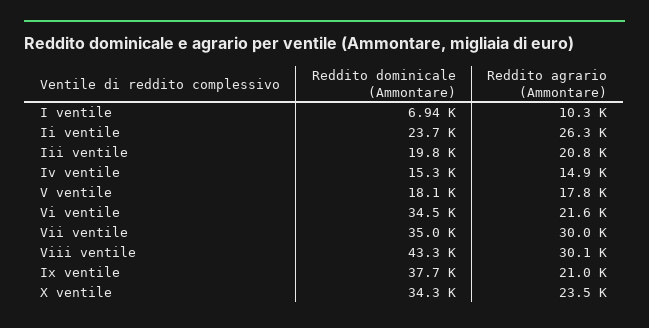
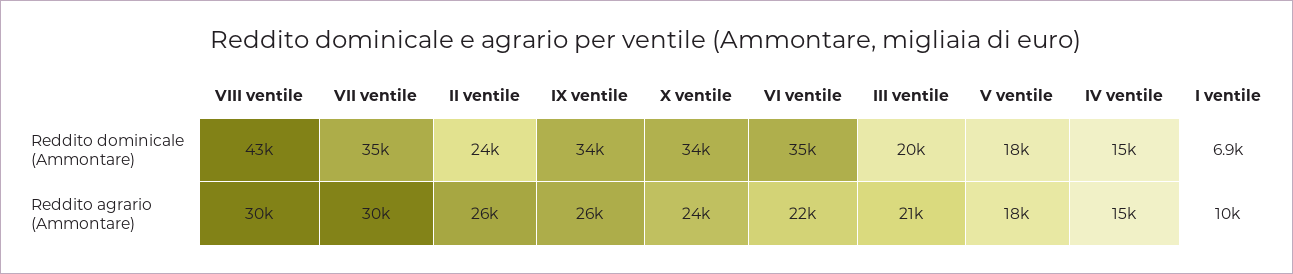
  {
    "Reddito dominicale (Ammontare)": {
      "I ventile": 6940,
      "Ii ventile": 23700,
      "Iii ventile": 19800,
      "Iv ventile": 15300,
      "V ventile": 18100,
      "Vi ventile": 34500,
      "Vii ventile": 35000,
      "Viii ventile": 43300,
-     "Ix ventile": 37700,
+     "Ix ventile": 34000,
      "X ventile": 34300
    },
    "Reddito agrario (Ammontare)": {
      "I ventile": 10300,
      "Ii ventile": 26300,
      "Iii ventile": 20800,
      "Iv ventile": 14900,
      "V ventile": 17800,
      "Vi ventile": 21600,
      "Vii ventile": 30000,
      "Viii ventile": 30100,
-     "Ix ventile": 21000,
+     "Ix ventile": 26000,
      "X ventile": 23500
    }
  }

